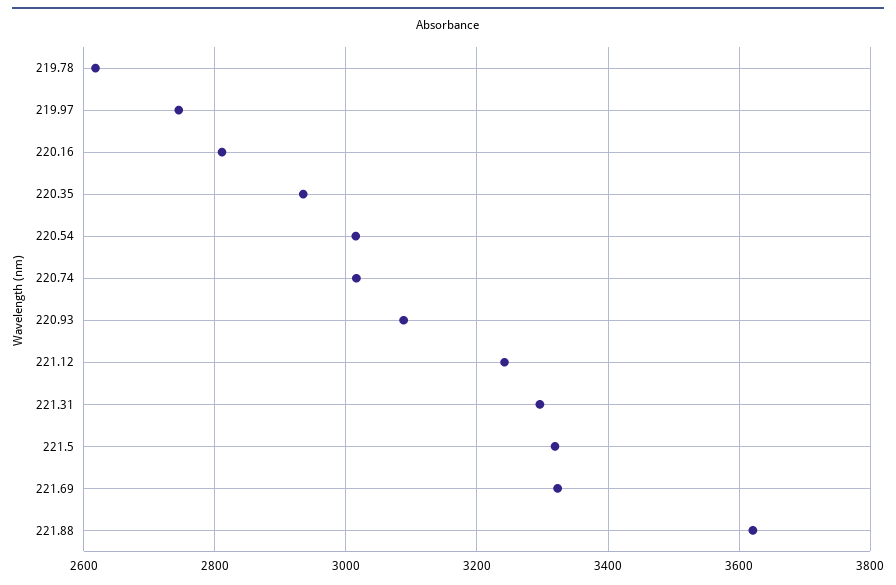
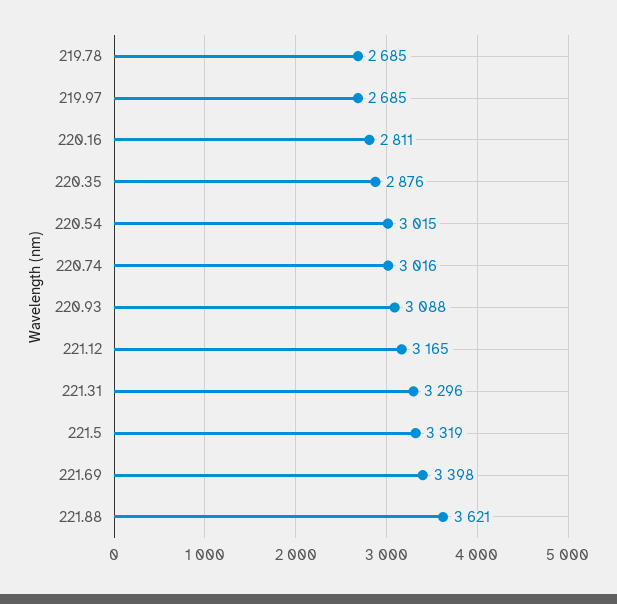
  {
-   "219.78": 2620,
+   "219.78": 2685,
-   "219.97": 2740,
+   "219.97": 2685,
    "220.16": 2811,
-   "220.35": 2940,
+   "220.35": 2876,
    "220.54": 3015,
    "220.74": 3016,
    "220.93": 3088,
-   "221.12": 3240,
+   "221.12": 3165,
    "221.31": 3296,
    "221.5": 3319,
-   "221.69": 3320,
+   "221.69": 3398,
    "221.88": 3621
  }

